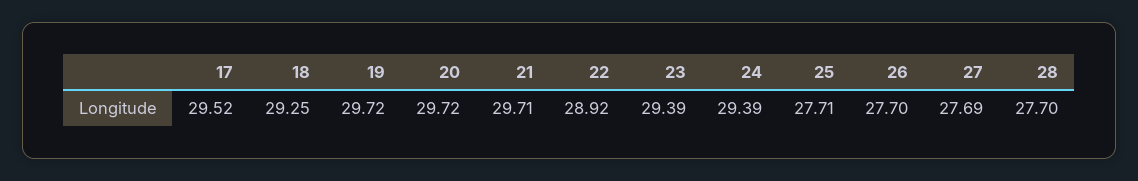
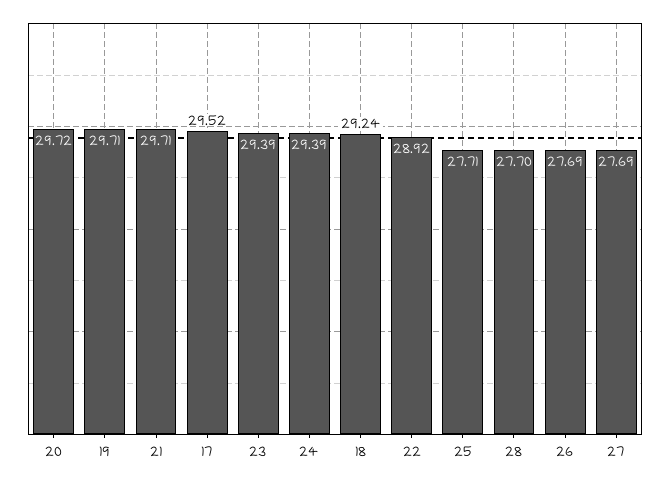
  {
    "17": 29.52,
-   "18": 29.25,
+   "18": 29.24,
-   "19": 29.72,
+   "19": 29.71,
    "20": 29.72,
    "21": 29.71,
    "22": 28.92,
    "23": 29.39,
    "24": 29.39,
    "25": 27.71,
-   "26": 27.7,
+   "26": 27.69,
    "27": 27.69,
    "28": 27.7
  }

